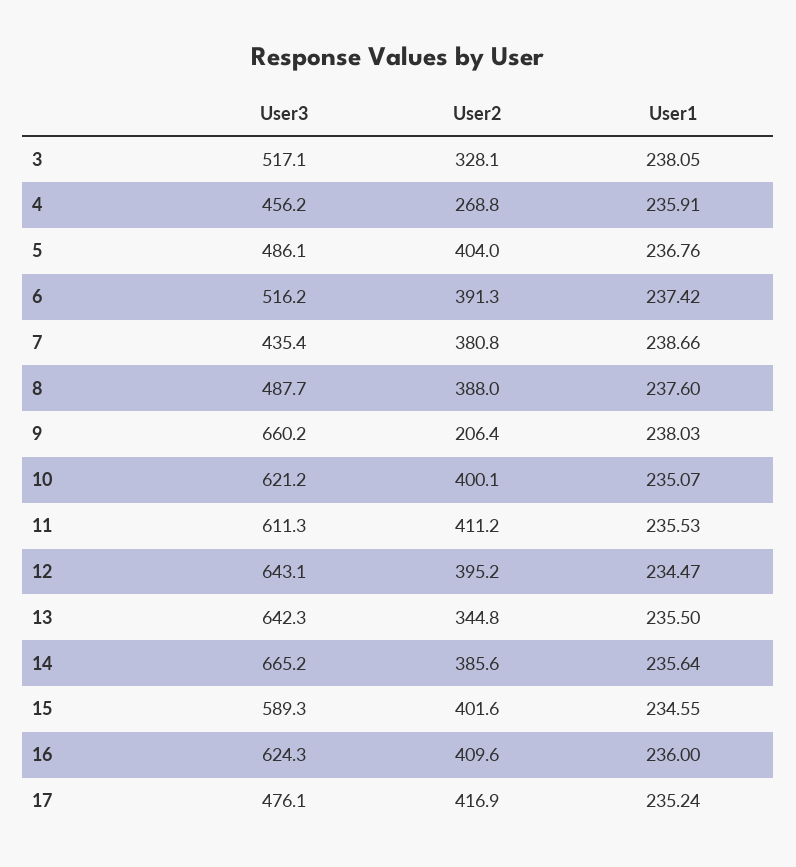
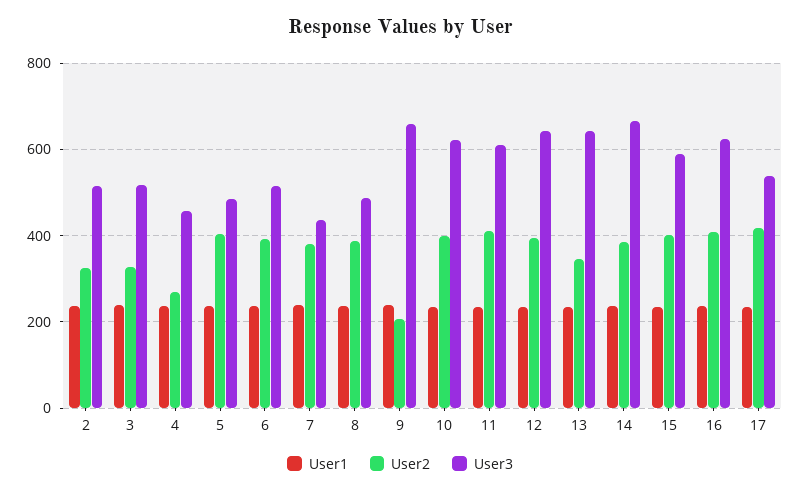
  {
    "User3": {
      "3": 517.1,
      "4": 456.2,
      "5": 486.1,
      "6": 516.2,
      "7": 435.4,
      "8": 487.7,
      "9": 660.2,
      "10": 621.2,
      "11": 611.3,
      "12": 643.1,
      "13": 642.3,
      "14": 665.2,
      "15": 589.3,
      "16": 624.3,
-     "17": 476.1
+     "17": 540,
+     "2": 520
    },
    "User2": {
      "3": 328.1,
      "4": 268.8,
      "5": 404,
      "6": 391.3,
      "7": 380.8,
      "8": 388,
      "9": 206.4,
      "10": 400.1,
      "11": 411.2,
      "12": 395.2,
      "13": 344.8,
      "14": 385.6,
      "15": 401.6,
      "16": 409.6,
-     "17": 416.9
+     "17": 416.9,
+     "2": 320
    },
    "User1": {
      "3": 238.05,
      "4": 235.91,
      "5": 236.76,
      "6": 237.42,
      "7": 238.66,
      "8": 237.6,
      "9": 238.03,
      "10": 235.07,
      "11": 235.53,
      "12": 234.47,
      "13": 235.5,
      "14": 235.64,
      "15": 234.55,
      "16": 236,
-     "17": 235.24
+     "17": 235.24,
+     "2": 240
    }
  }

